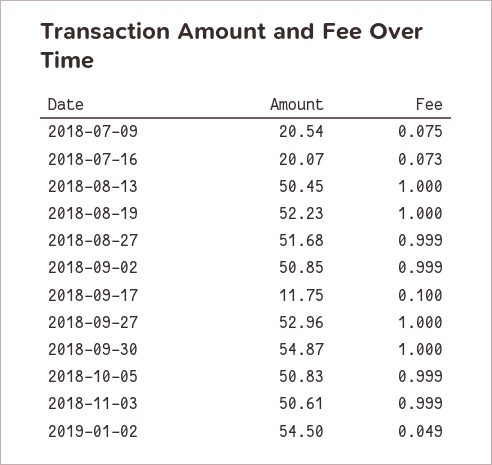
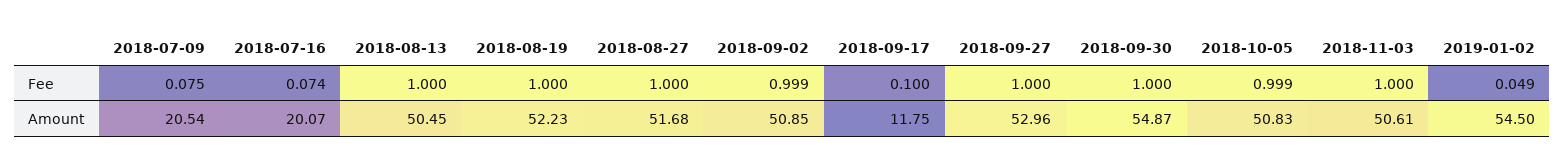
  {
    "Amount": {
      "2018-07-09": 20.54,
      "2018-07-16": 20.07,
      "2018-08-13": 50.45,
      "2018-08-19": 52.23,
      "2018-08-27": 51.68,
      "2018-09-02": 50.85,
      "2018-09-17": 11.75,
      "2018-09-27": 52.96,
      "2018-09-30": 54.87,
      "2018-10-05": 50.83,
      "2018-11-03": 50.61,
      "2019-01-02": 54.5
    },
    "Fee": {
      "2018-07-09": 0.075,
-     "2018-07-16": 0.073,
+     "2018-07-16": 0.074,
      "2018-08-13": 1,
      "2018-08-19": 1,
-     "2018-08-27": 0.999,
+     "2018-08-27": 1,
      "2018-09-02": 0.999,
      "2018-09-17": 0.1,
      "2018-09-27": 1,
      "2018-09-30": 1,
      "2018-10-05": 0.999,
-     "2018-11-03": 0.999,
+     "2018-11-03": 1,
      "2019-01-02": 0.049
    }
  }

